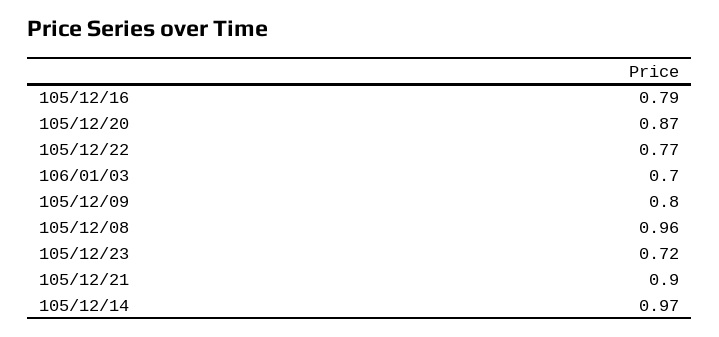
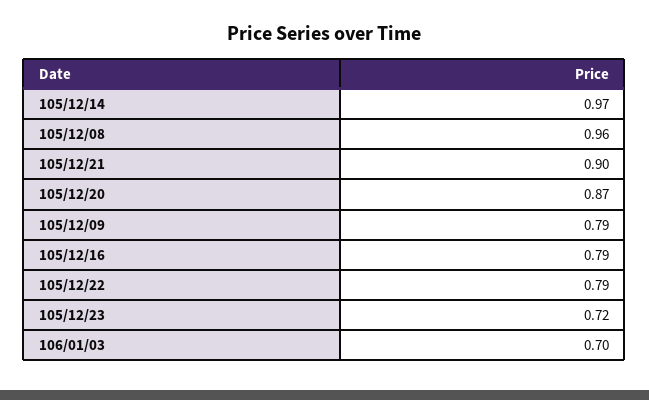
  {
    "105/12/16": 0.79,
    "105/12/20": 0.87,
-   "105/12/22": 0.77,
+   "105/12/22": 0.79,
    "106/01/03": 0.7,
-   "105/12/09": 0.8,
+   "105/12/09": 0.79,
    "105/12/08": 0.96,
    "105/12/23": 0.72,
    "105/12/21": 0.9,
    "105/12/14": 0.97
  }

